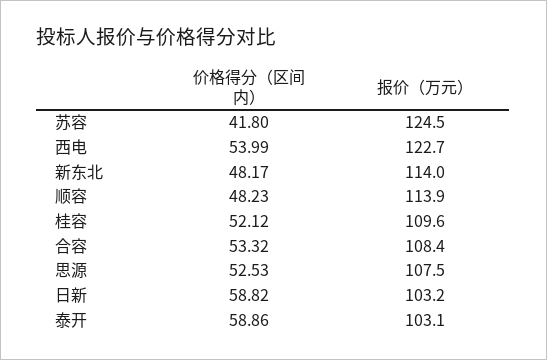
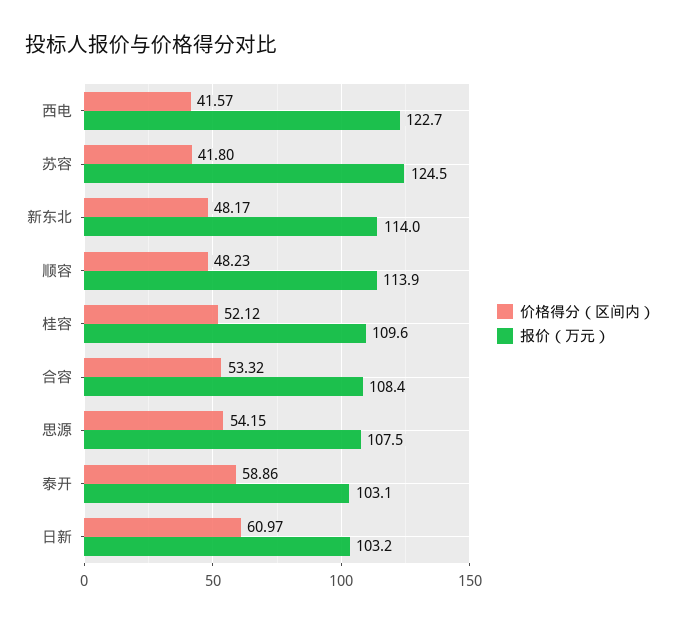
  {
    "价格得分（区间内）": {
      "苏容": 41.8,
-     "西电": 53.99,
+     "西电": 41.57,
      "新东北": 48.17,
      "顺容": 48.23,
      "桂容": 52.12,
      "合容": 53.32,
-     "思源": 52.53,
+     "思源": 54.15,
-     "日新": 58.82,
+     "日新": 60.97,
      "泰开": 58.86
    },
    "报价（万元）": {
      "苏容": 124.5,
      "西电": 122.7,
      "新东北": 114,
      "顺容": 113.9,
      "桂容": 109.6,
      "合容": 108.4,
      "思源": 107.5,
      "日新": 103.2,
      "泰开": 103.1
    }
  }

